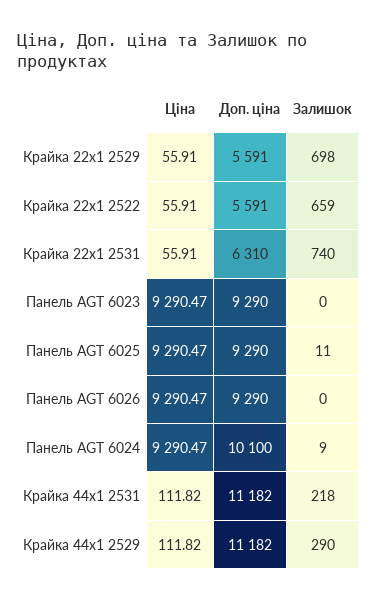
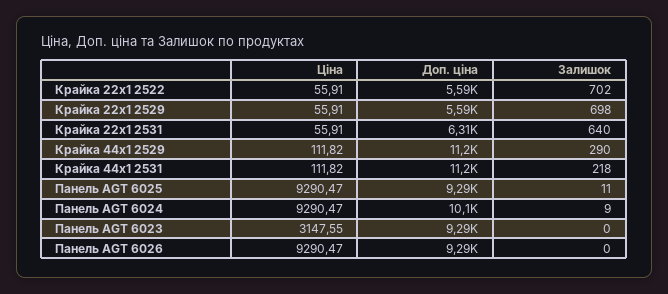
  {
    "Ціна": {
      "Крайка 22x1 2529": 55.91,
      "Крайка 22x1 2522": 55.91,
      "Крайка 22x1 2531": 55.91,
-     "Панель AGT 6023": 9290.47,
+     "Панель AGT 6023": 3147.55,
      "Панель AGT 6025": 9290.47,
      "Панель AGT 6026": 9290.47,
      "Панель AGT 6024": 9290.47,
      "Крайка 44x1 2531": 111.82,
      "Крайка 44x1 2529": 111.82
    },
    "Доп. ціна": {
      "Крайка 22x1 2529": 5591,
      "Крайка 22x1 2522": 5591,
      "Крайка 22x1 2531": 6310,
      "Панель AGT 6023": 9290,
      "Панель AGT 6025": 9290,
      "Панель AGT 6026": 9290,
      "Панель AGT 6024": 10100,
      "Крайка 44x1 2531": 11182,
      "Крайка 44x1 2529": 11182
    },
    "Залишок": {
      "Крайка 22x1 2529": 698,
-     "Крайка 22x1 2522": 659,
+     "Крайка 22x1 2522": 702,
-     "Крайка 22x1 2531": 740,
+     "Крайка 22x1 2531": 640,
      "Панель AGT 6023": 0,
      "Панель AGT 6025": 11,
      "Панель AGT 6026": 0,
      "Панель AGT 6024": 9,
      "Крайка 44x1 2531": 218,
      "Крайка 44x1 2529": 290
    }
  }

